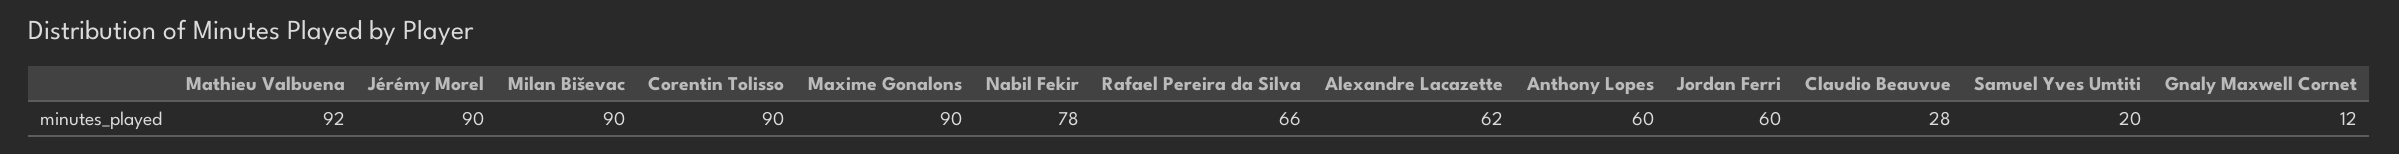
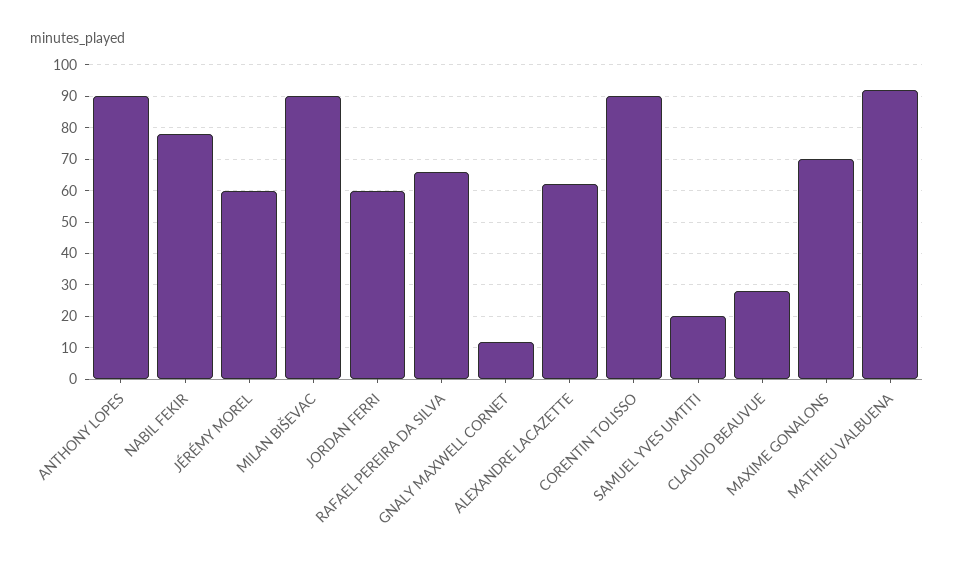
  {
    "Mathieu Valbuena": 92,
-   "Jérémy Morel": 90,
+   "Jérémy Morel": 60,
    "Milan Biševac": 90,
    "Corentin Tolisso": 90,
-   "Maxime Gonalons": 90,
+   "Maxime Gonalons": 70,
    "Nabil Fekir": 78,
    "Rafael Pereira da Silva": 66,
    "Alexandre Lacazette": 62,
-   "Anthony Lopes": 60,
+   "Anthony Lopes": 90,
    "Jordan Ferri": 60,
    "Claudio Beauvue": 28,
    "Samuel Yves Umtiti": 20,
    "Gnaly Maxwell Cornet": 12
  }

